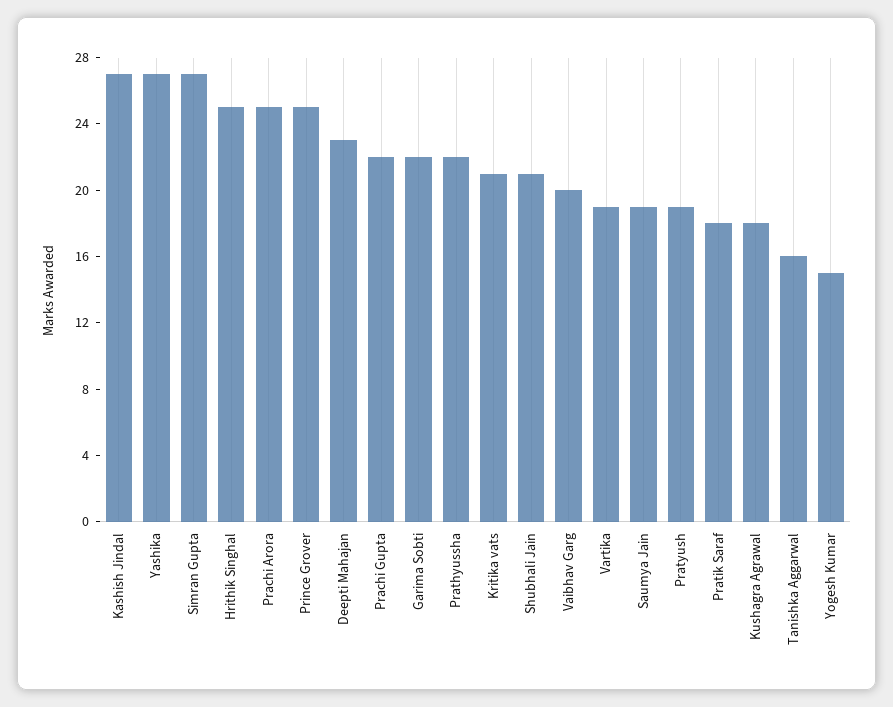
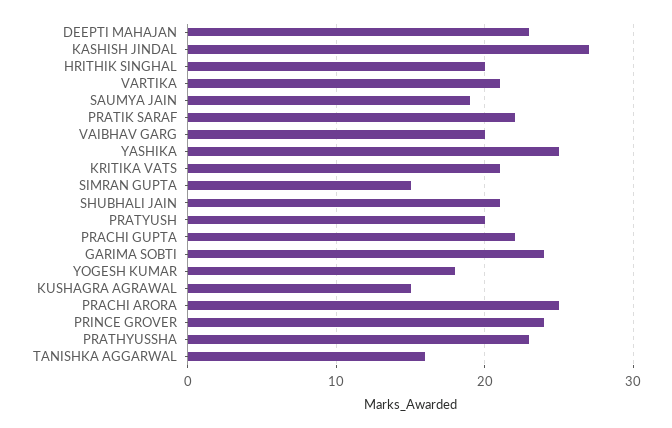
  {
    "Kashish Jindal": 27,
-   "Yashika": 27,
+   "Yashika": 25,
-   "Simran Gupta": 27,
+   "Simran Gupta": 15,
-   "Hrithik Singhal": 25,
+   "Hrithik Singhal": 20,
    "Prachi Arora": 25,
-   "Prince Grover": 25,
+   "Prince Grover": 24,
    "Deepti Mahajan": 23,
    "Prachi Gupta": 22,
-   "Garima Sobti": 22,
+   "Garima Sobti": 24,
-   "Prathyussha": 22,
+   "Prathyussha": 23,
    "Kritika vats": 21,
    "Shubhali Jain": 21,
    "Vaibhav Garg": 20,
-   "Vartika": 19,
+   "Vartika": 21,
    "Saumya Jain": 19,
-   "Pratyush": 19,
+   "Pratyush": 20,
-   "Pratik Saraf": 18,
+   "Pratik Saraf": 22,
-   "Kushagra Agrawal": 18,
+   "Kushagra Agrawal": 15,
    "Tanishka Aggarwal": 16,
-   "Yogesh Kumar": 15
+   "Yogesh Kumar": 18
  }

